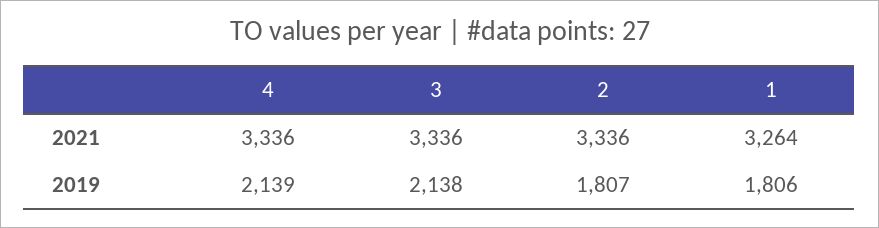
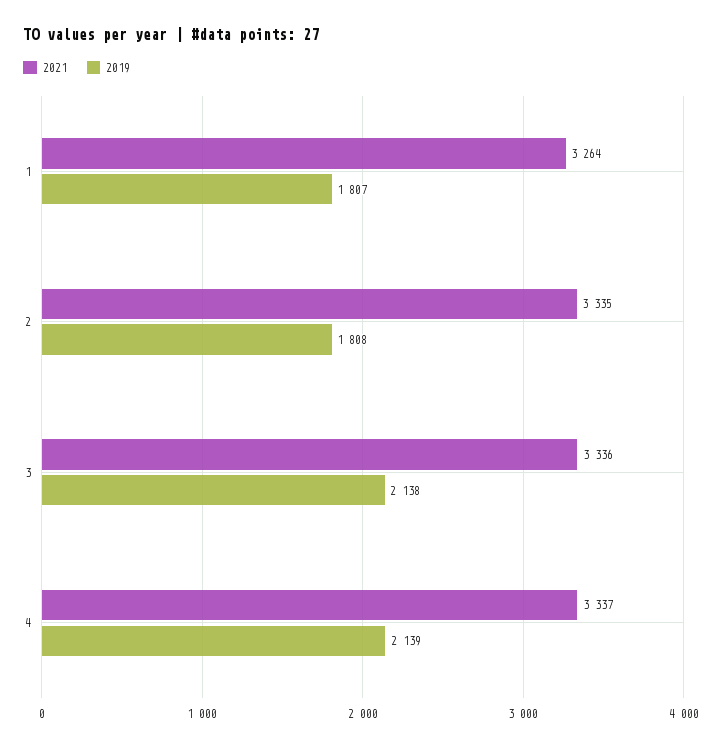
  {
    "2021": {
-     "4": 3336,
+     "4": 3337,
      "3": 3336,
-     "2": 3336,
+     "2": 3335,
      "1": 3264
    },
    "2019": {
      "4": 2139,
      "3": 2138,
-     "2": 1807,
+     "2": 1808,
-     "1": 1806
+     "1": 1807
    }
  }

